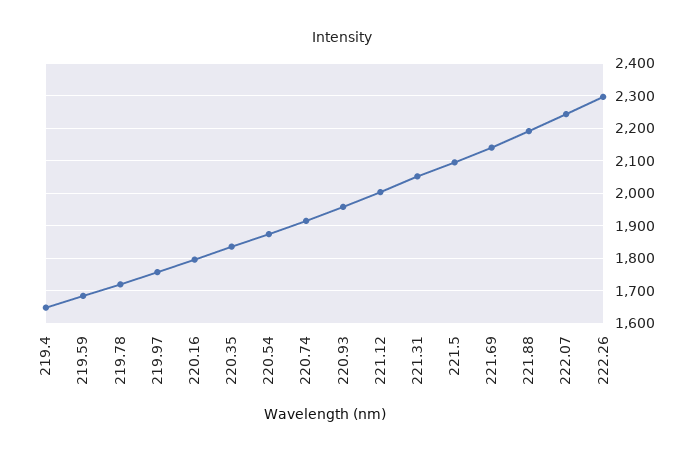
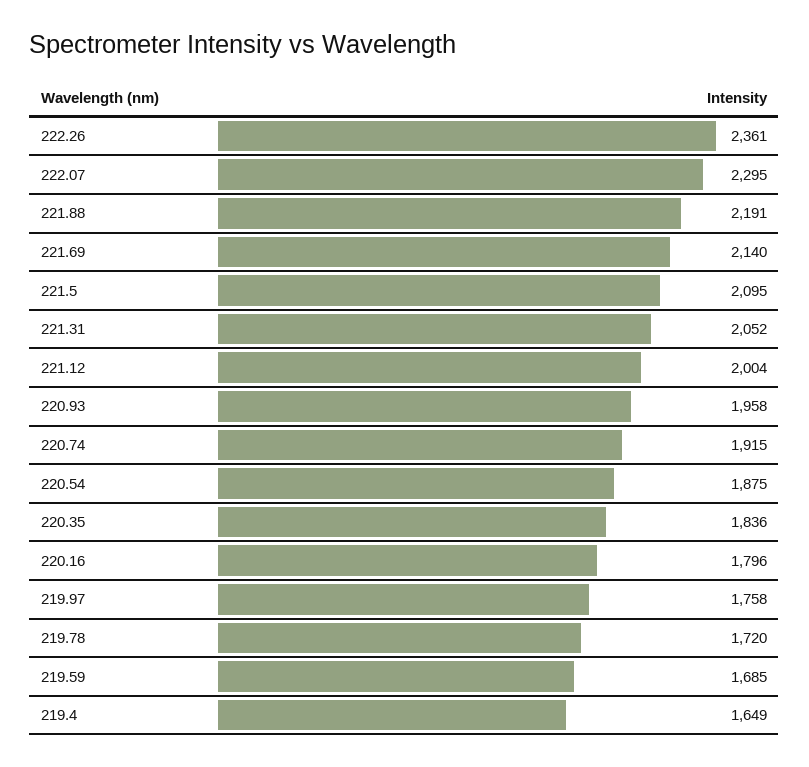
  {
    "219.4": 1649,
    "219.59": 1685,
    "219.78": 1720,
    "219.97": 1758,
    "220.16": 1796,
    "220.35": 1836,
    "220.54": 1875,
    "220.74": 1915,
    "220.93": 1958,
    "221.12": 2004,
    "221.31": 2052,
    "221.5": 2095,
    "221.69": 2140,
    "221.88": 2191,
-   "222.07": 2240,
+   "222.07": 2295,
-   "222.26": 2300
+   "222.26": 2361
  }

